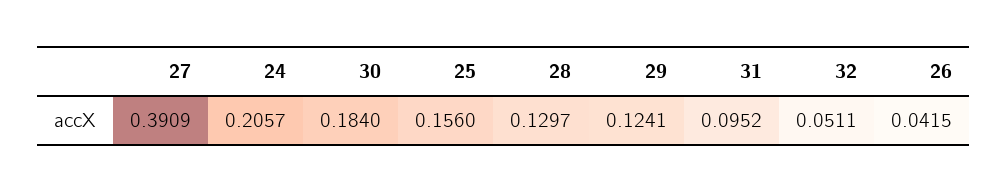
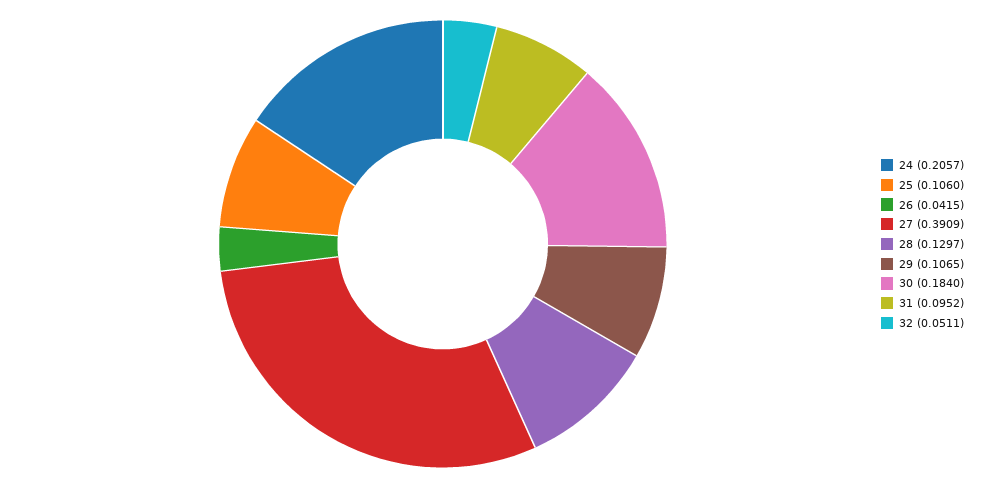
  {
    "27": 0.3909,
    "24": 0.2057,
    "30": 0.184,
-   "25": 0.156,
+   "25": 0.106,
    "28": 0.1297,
-   "29": 0.1241,
+   "29": 0.1065,
    "31": 0.0952,
    "32": 0.0511,
    "26": 0.0415
  }

